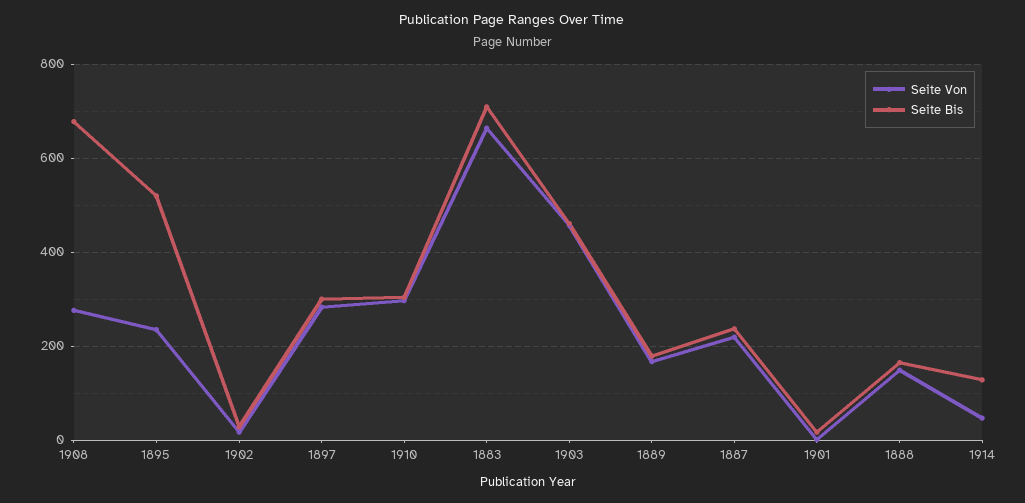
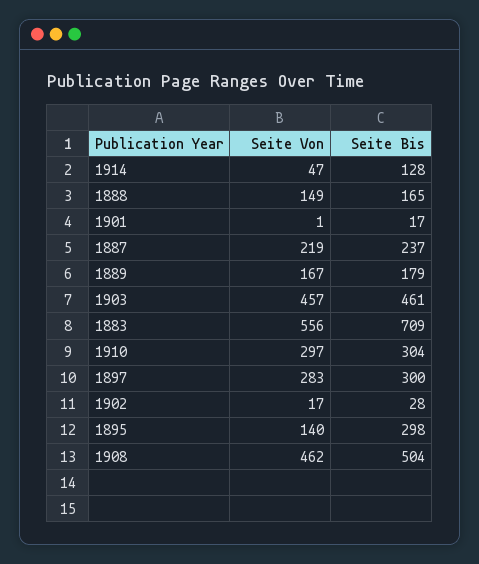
  {
    "Seite Von": {
-     "1908": 280,
+     "1908": 462,
-     "1895": 240,
+     "1895": 140,
      "1902": 17,
      "1897": 283,
      "1910": 297,
-     "1883": 660,
+     "1883": 556,
      "1903": 457,
      "1889": 167,
      "1887": 219,
      "1901": 1,
      "1888": 149,
      "1914": 47
    },
    "Seite Bis": {
-     "1908": 680,
+     "1908": 504,
-     "1895": 520,
+     "1895": 298,
      "1902": 28,
      "1897": 300,
      "1910": 304,
      "1883": 709,
      "1903": 461,
      "1889": 179,
      "1887": 237,
      "1901": 17,
      "1888": 165,
      "1914": 128
    }
  }

